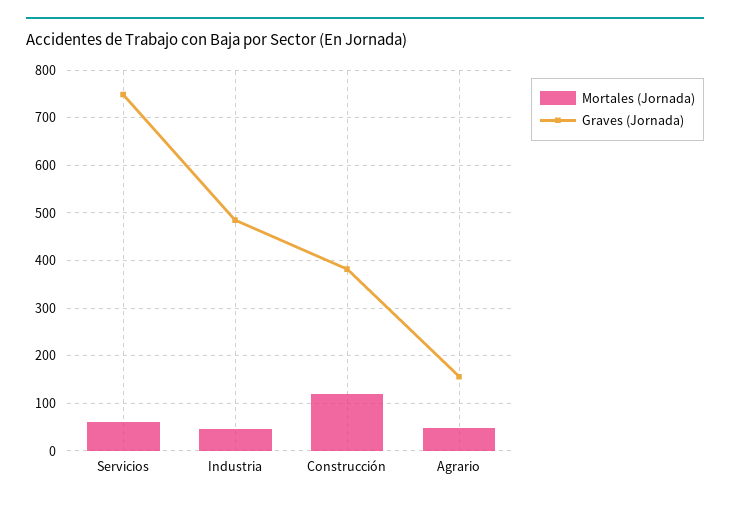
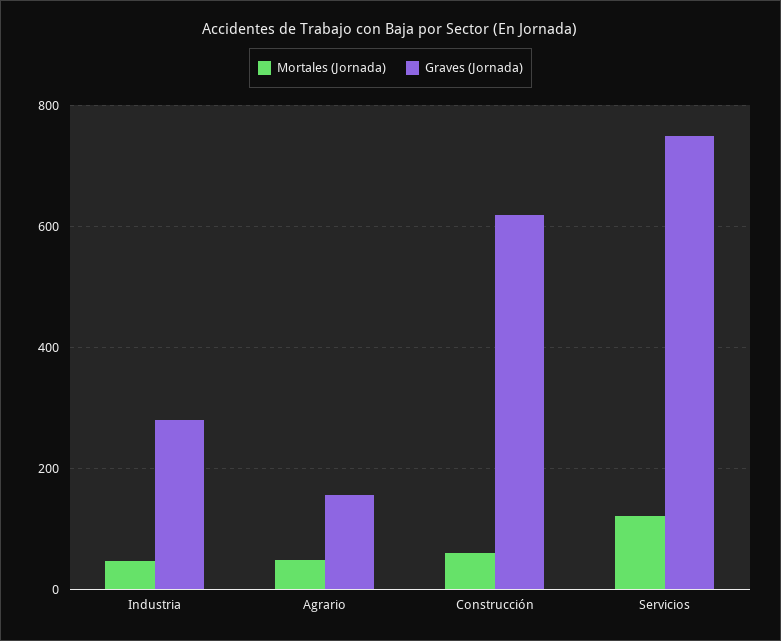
  {
    "Mortales (Jornada)": {
-     "Servicios": 60,
+     "Servicios": 120,
      "Industria": 40,
-     "Construcción": 120,
+     "Construcción": 60,
      "Agrario": 40
    },
    "Graves (Jornada)": {
      "Servicios": 740,
-     "Industria": 480,
+     "Industria": 280,
-     "Construcción": 380,
+     "Construcción": 620,
      "Agrario": 160
    }
  }

